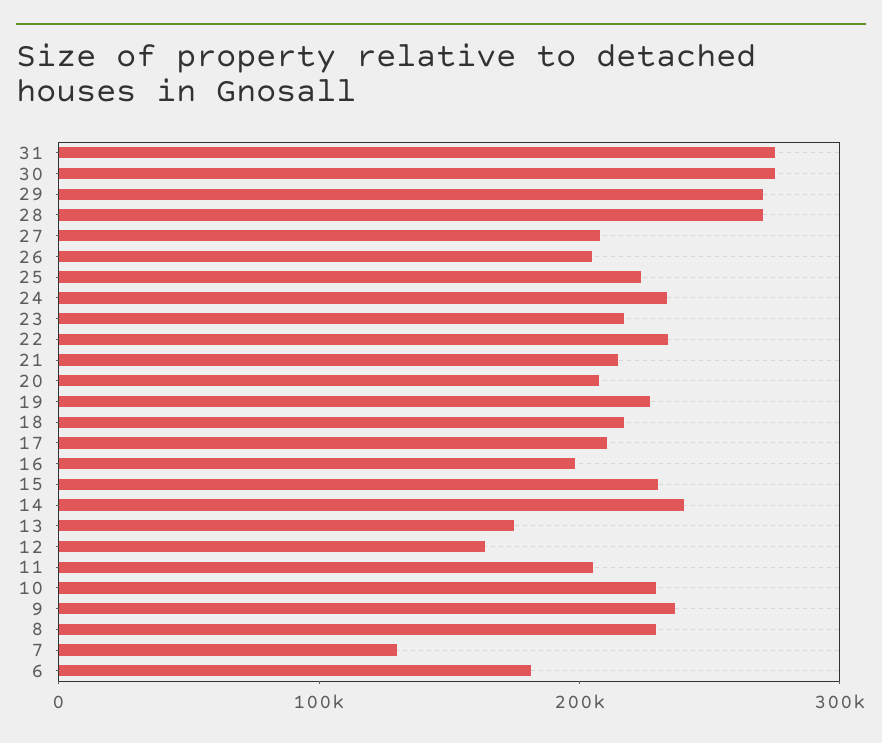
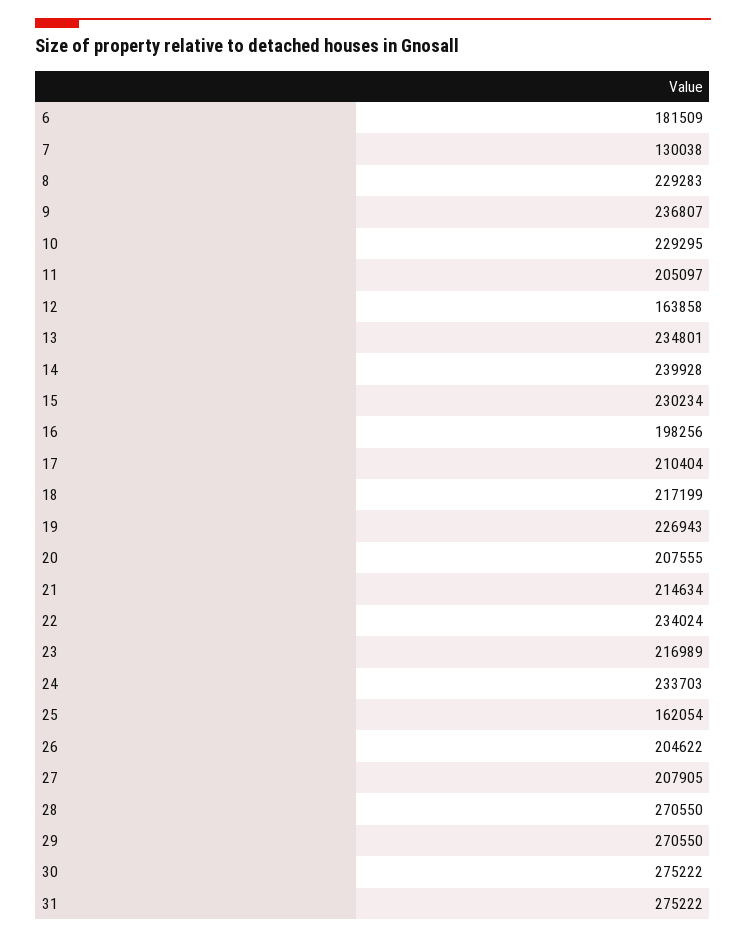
  {
    "31": 275222,
    "30": 275222,
    "29": 270550,
    "28": 270550,
    "27": 207905,
    "26": 204622,
-   "25": 220000,
+   "25": 162054,
    "24": 233703,
    "23": 216989,
    "22": 234024,
    "21": 214634,
    "20": 207555,
    "19": 226943,
    "18": 217199,
    "17": 210404,
    "16": 198256,
    "15": 230234,
    "14": 239928,
-   "13": 180000,
+   "13": 234801,
    "12": 163858,
    "11": 205097,
    "10": 229295,
    "9": 236807,
    "8": 229283,
    "7": 130038,
    "6": 181509
  }

